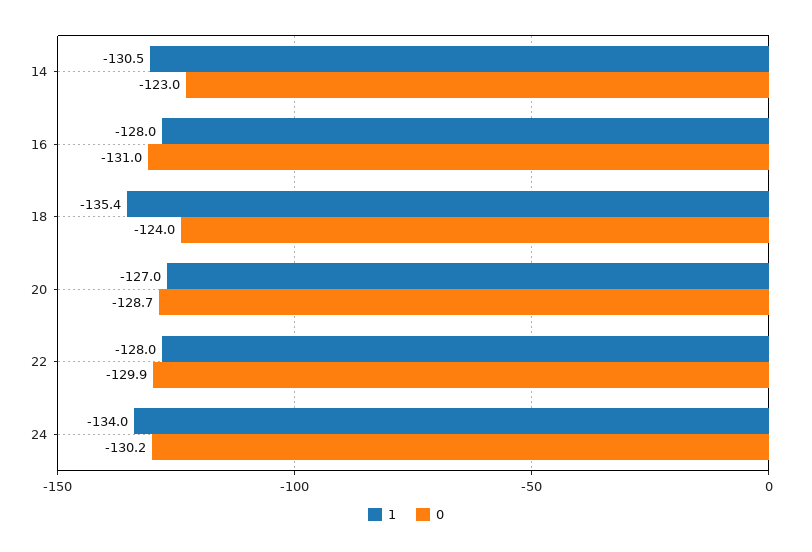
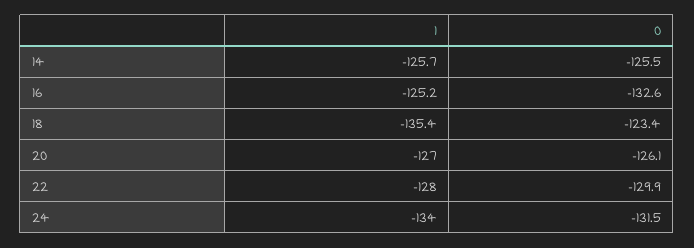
  {
    "1": {
-     "14": -130.5,
+     "14": -125.7,
-     "16": -128,
+     "16": -125.2,
      "18": -135.4,
      "20": -127,
      "22": -128,
      "24": -134
    },
    "0": {
-     "14": -123,
+     "14": -125.5,
-     "16": -131,
+     "16": -132.6,
-     "18": -124,
+     "18": -123.4,
-     "20": -128.7,
+     "20": -126.1,
      "22": -129.9,
-     "24": -130.2
+     "24": -131.5
    }
  }

